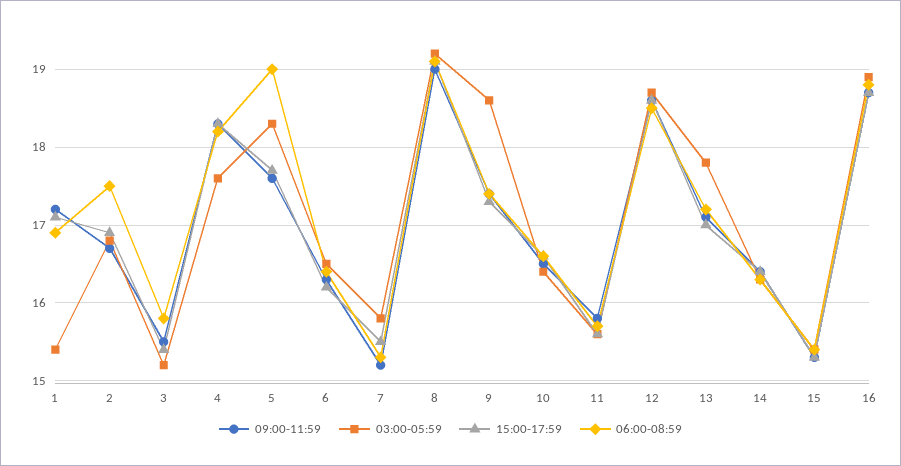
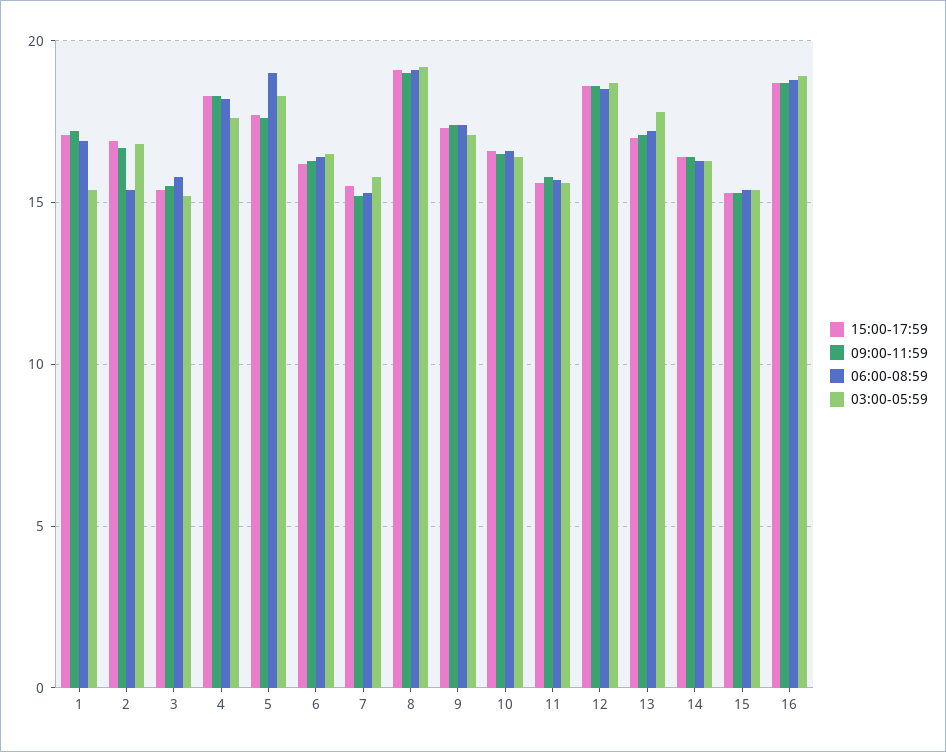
  {
    "09:00-11:59": {
      "1": 17.2,
      "2": 16.7,
      "3": 15.5,
      "4": 18.3,
      "5": 17.6,
      "6": 16.3,
      "7": 15.2,
      "8": 19,
      "9": 17.4,
      "10": 16.5,
      "11": 15.8,
      "12": 18.6,
      "13": 17.1,
      "14": 16.4,
      "15": 15.3,
      "16": 18.7
    },
    "03:00-05:59": {
      "1": 15.4,
      "2": 16.8,
      "3": 15.2,
      "4": 17.6,
      "5": 18.3,
      "6": 16.5,
      "7": 15.8,
      "8": 19.2,
-     "9": 18.6,
+     "9": 17,
      "10": 16.4,
      "11": 15.6,
      "12": 18.7,
      "13": 17.8,
      "14": 16.3,
      "15": 15.4,
      "16": 18.9
    },
    "15:00-17:59": {
      "1": 17.1,
      "2": 16.9,
      "3": 15.4,
      "4": 18.3,
      "5": 17.7,
      "6": 16.2,
      "7": 15.5,
      "8": 19.1,
      "9": 17.3,
      "10": 16.6,
      "11": 15.6,
      "12": 18.6,
      "13": 17,
      "14": 16.4,
      "15": 15.3,
      "16": 18.7
    },
    "06:00-08:59": {
      "1": 16.9,
-     "2": 17.5,
+     "2": 15.5,
      "3": 15.8,
      "4": 18.2,
      "5": 19,
      "6": 16.4,
      "7": 15.3,
      "8": 19.1,
      "9": 17.4,
      "10": 16.6,
      "11": 15.7,
      "12": 18.5,
      "13": 17.2,
      "14": 16.3,
      "15": 15.4,
      "16": 18.8
    }
  }

